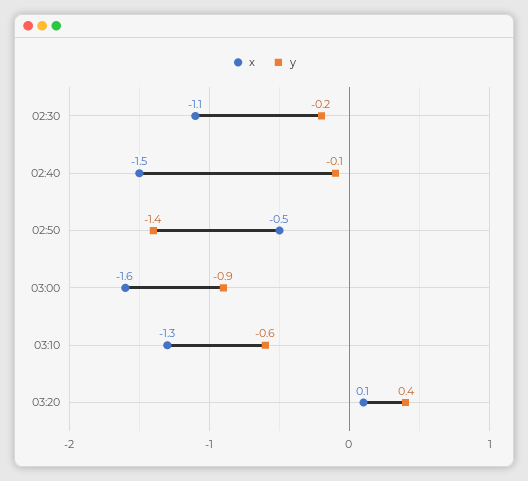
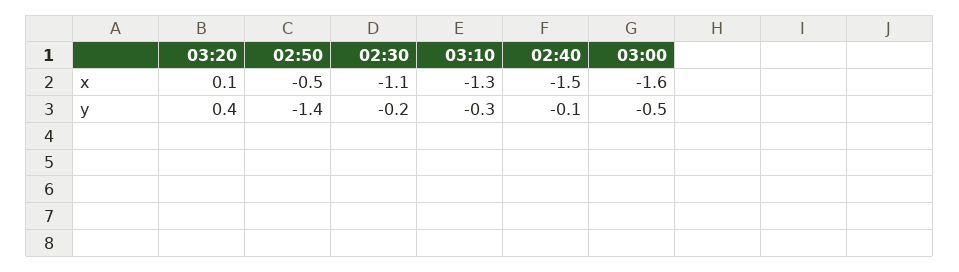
  {
    "x": {
      "02:30": -1.1,
      "02:40": -1.5,
      "02:50": -0.5,
      "03:00": -1.6,
      "03:10": -1.3,
      "03:20": 0.1
    },
    "y": {
      "02:30": -0.2,
      "02:40": -0.1,
      "02:50": -1.4,
-     "03:00": -0.9,
+     "03:00": -0.5,
-     "03:10": -0.6,
+     "03:10": -0.3,
      "03:20": 0.4
    }
  }

